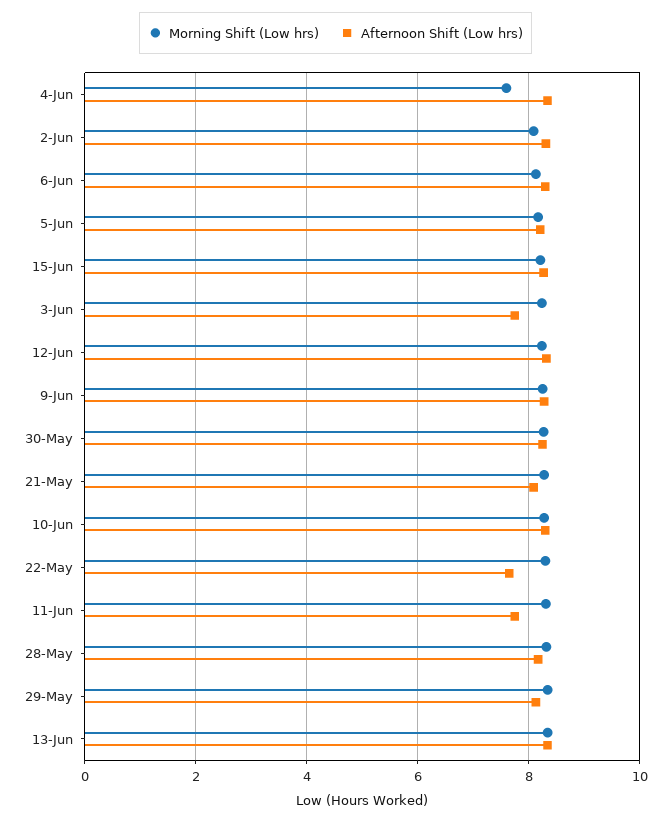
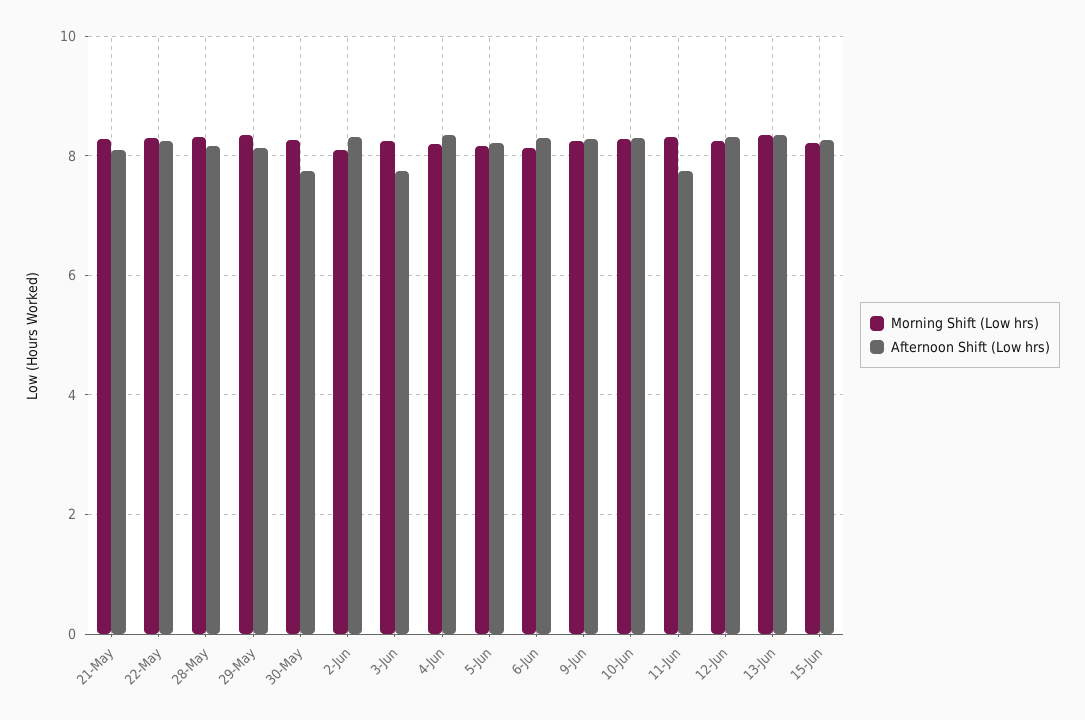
  {
    "Morning Shift (Low hrs)": {
-     "4-Jun": 7.6,
+     "4-Jun": 8.2,
      "2-Jun": 8,
      "6-Jun": 8.2,
      "5-Jun": 8.2,
      "15-Jun": 8.2,
      "3-Jun": 8.2,
      "12-Jun": 8.2,
      "9-Jun": 8.2,
      "30-May": 8.2,
      "21-May": 8.2,
      "10-Jun": 8.2,
      "22-May": 8.4,
      "11-Jun": 8.4,
      "28-May": 8.4,
      "29-May": 8.4,
      "13-Jun": 8.4
    },
    "Afternoon Shift (Low hrs)": {
      "4-Jun": 8.4,
      "2-Jun": 8.4,
      "6-Jun": 8.4,
      "5-Jun": 8.2,
      "15-Jun": 8.2,
      "3-Jun": 7.8,
      "12-Jun": 8.4,
      "9-Jun": 8.2,
-     "30-May": 8.2,
+     "30-May": 7.8,
      "21-May": 8,
      "10-Jun": 8.4,
-     "22-May": 7.6,
+     "22-May": 8.2,
      "11-Jun": 7.8,
      "28-May": 8.2,
      "29-May": 8.2,
      "13-Jun": 8.4
    }
  }

